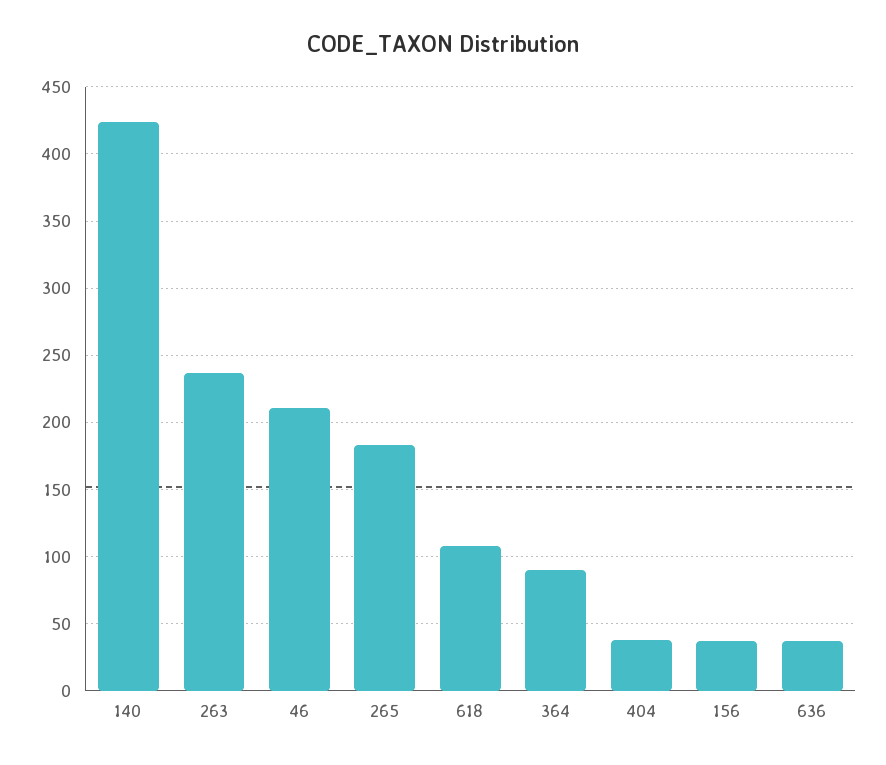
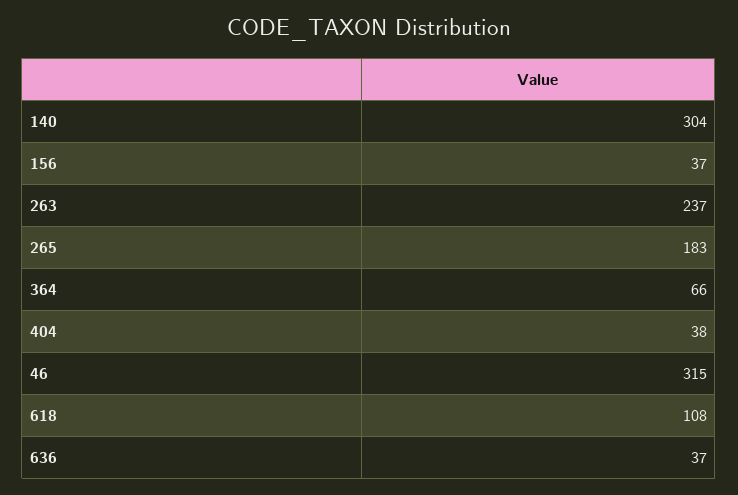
  {
-   "140": 425,
+   "140": 304,
    "263": 237,
-   "46": 210,
+   "46": 315,
    "265": 183,
    "618": 108,
-   "364": 90,
+   "364": 66,
    "404": 38,
    "156": 37,
    "636": 37
  }

